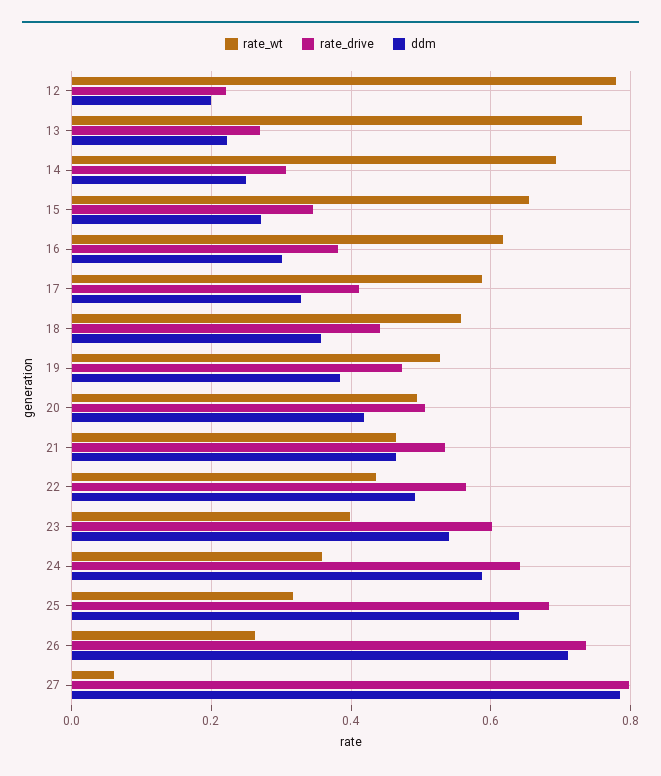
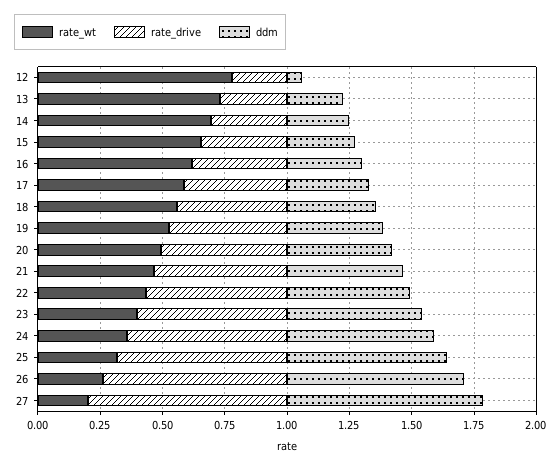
  {
    "rate_wt": {
      "12": 0.78,
      "13": 0.74,
      "14": 0.7,
      "15": 0.66,
      "16": 0.62,
      "17": 0.58,
      "18": 0.56,
      "19": 0.52,
      "20": 0.5,
      "21": 0.46,
      "22": 0.44,
      "23": 0.4,
      "24": 0.36,
      "25": 0.32,
      "26": 0.26,
-     "27": 0.06
+     "27": 0.2
    },
    "rate_drive": {
      "12": 0.22,
      "13": 0.28,
      "14": 0.3,
      "15": 0.34,
      "16": 0.38,
      "17": 0.42,
      "18": 0.44,
      "19": 0.48,
      "20": 0.5,
      "21": 0.54,
      "22": 0.56,
      "23": 0.6,
      "24": 0.64,
      "25": 0.68,
      "26": 0.74,
      "27": 0.8
    },
    "ddm": {
-     "12": 0.2,
+     "12": 0.05,
      "13": 0.22,
      "14": 0.24,
      "15": 0.28,
      "16": 0.3,
      "17": 0.32,
      "18": 0.36,
      "19": 0.38,
      "20": 0.42,
      "21": 0.46,
      "22": 0.5,
      "23": 0.54,
      "24": 0.58,
      "25": 0.64,
      "26": 0.72,
      "27": 0.78
    }
  }

